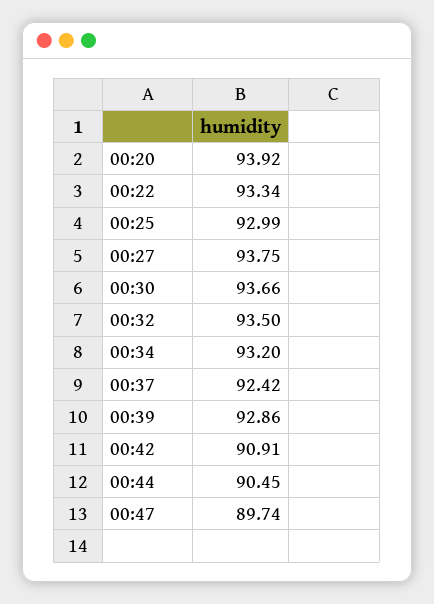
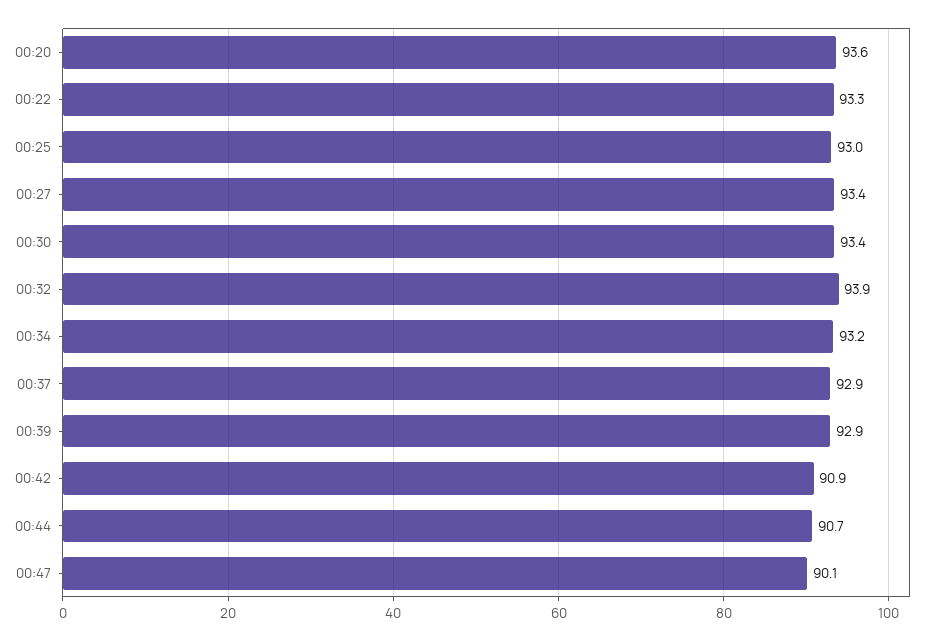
  {
-   "00:20": 93.92,
+   "00:20": 93.6,
    "00:22": 93.34,
    "00:25": 92.99,
-   "00:27": 93.75,
+   "00:27": 93.4,
-   "00:30": 93.66,
+   "00:30": 93.4,
-   "00:32": 93.5,
+   "00:32": 93.9,
    "00:34": 93.2,
-   "00:37": 92.42,
+   "00:37": 92.9,
    "00:39": 92.86,
    "00:42": 90.91,
-   "00:44": 90.45,
+   "00:44": 90.7,
-   "00:47": 89.74
+   "00:47": 90.1
  }

